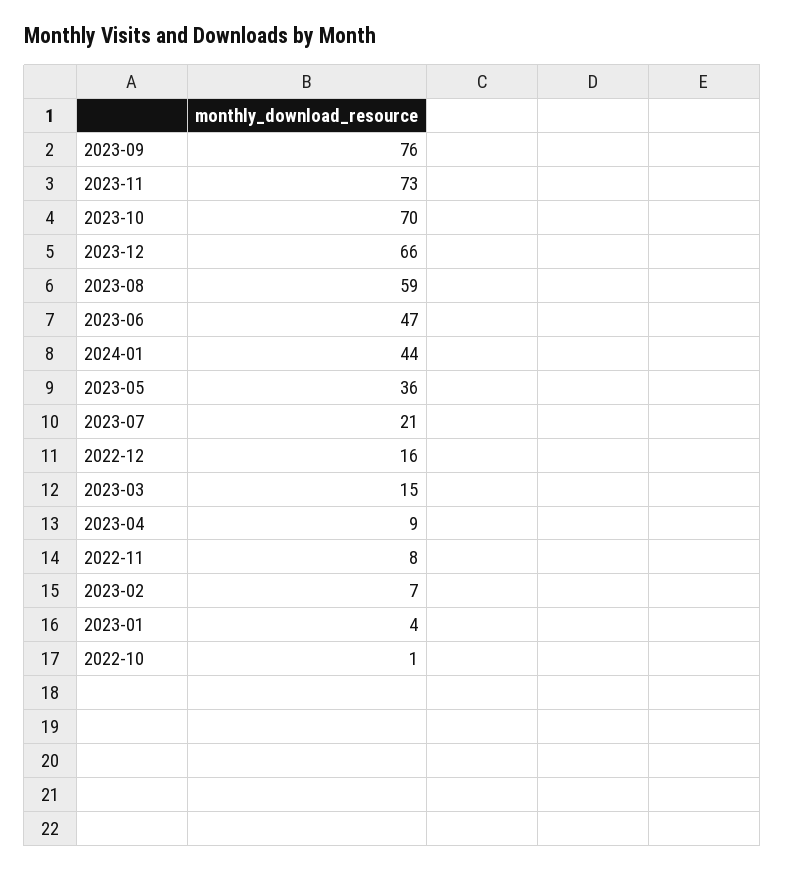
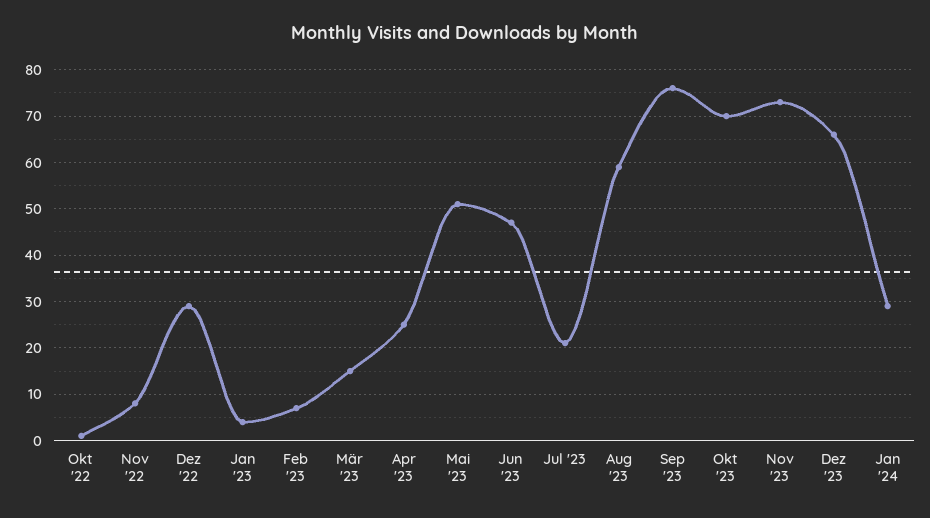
  {
    "2023-09": 76,
    "2023-11": 73,
    "2023-10": 70,
    "2023-12": 66,
    "2023-08": 59,
    "2023-06": 47,
-   "2024-01": 44,
+   "2024-01": 30,
-   "2023-05": 36,
+   "2023-05": 50,
    "2023-07": 21,
-   "2022-12": 16,
+   "2022-12": 30,
    "2023-03": 15,
-   "2023-04": 9,
+   "2023-04": 25,
    "2022-11": 8,
    "2023-02": 7,
    "2023-01": 4,
    "2022-10": 1
  }

